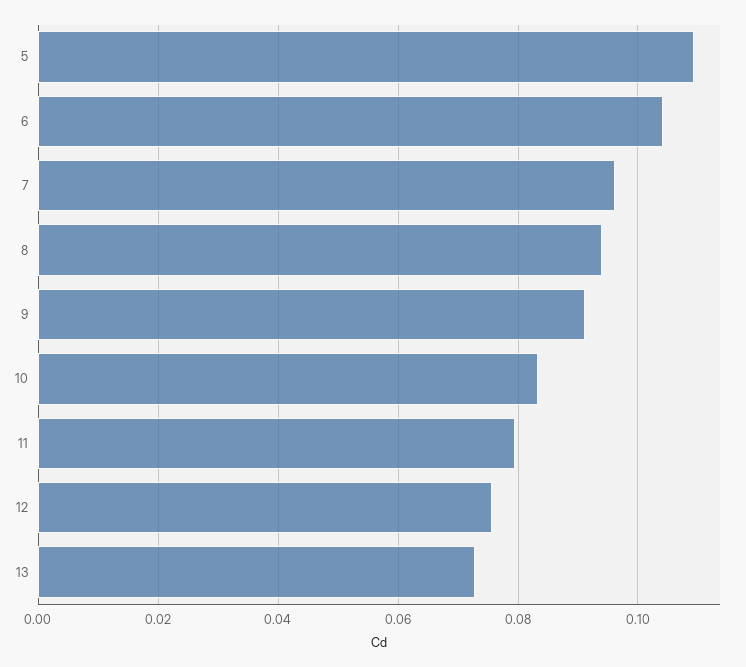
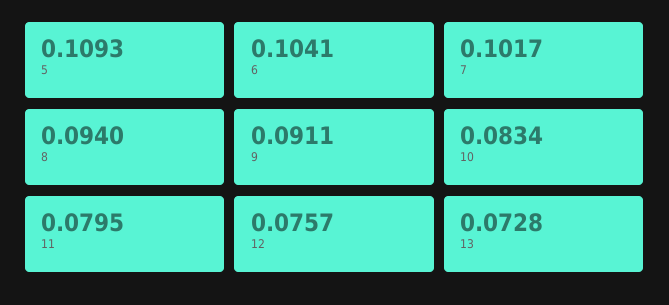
  {
    "5": 0.1093,
    "6": 0.1041,
-   "7": 0.096,
+   "7": 0.1017,
    "8": 0.094,
    "9": 0.0911,
    "10": 0.0834,
    "11": 0.0795,
    "12": 0.0757,
    "13": 0.0728
  }

